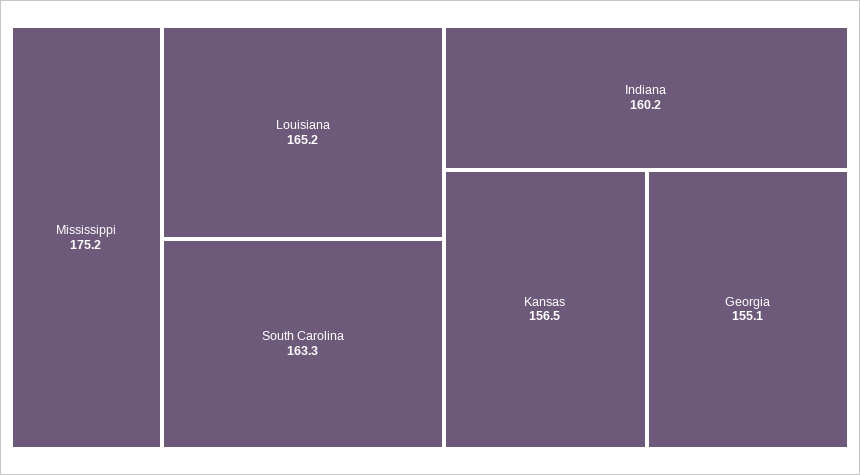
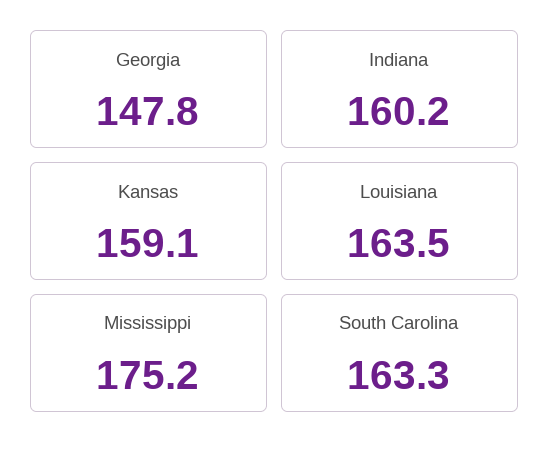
  {
    "Mississippi": 175.2,
-   "Louisiana": 165.2,
+   "Louisiana": 163.5,
    "South Carolina": 163.3,
    "Indiana": 160.2,
-   "Kansas": 156.5,
+   "Kansas": 159.1,
-   "Georgia": 155.1
+   "Georgia": 147.8
  }

